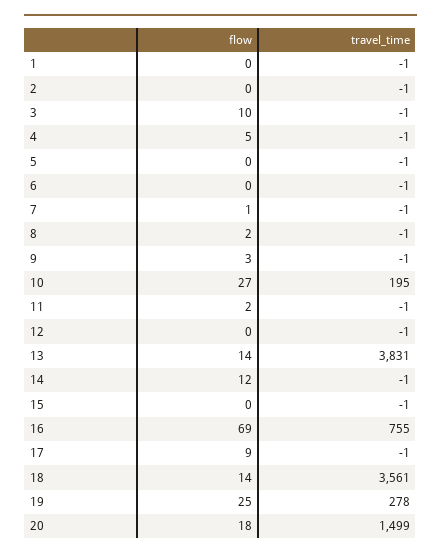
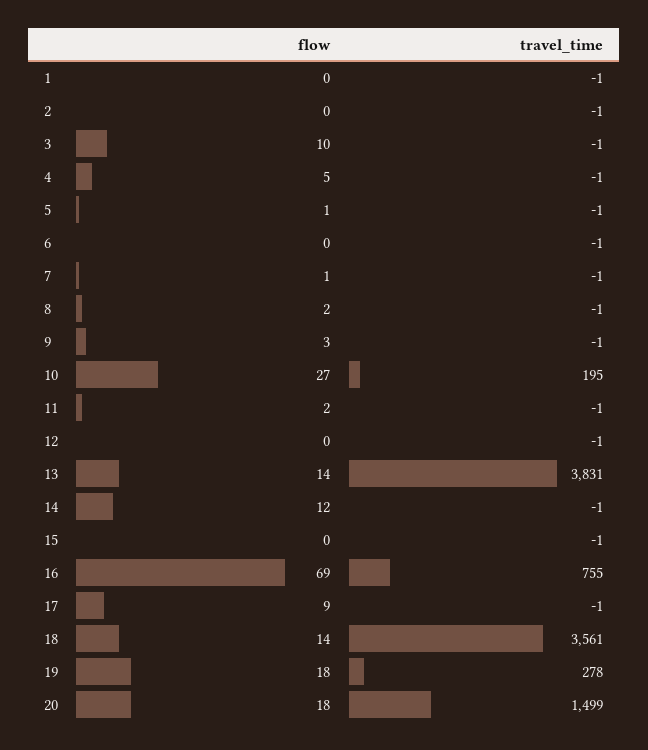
  {
    "flow": {
      "1": 0,
      "2": 0,
      "3": 10,
      "4": 5,
-     "5": 0,
+     "5": 1,
      "6": 0,
      "7": 1,
      "8": 2,
      "9": 3,
      "10": 27,
      "11": 2,
      "12": 0,
      "13": 14,
      "14": 12,
      "15": 0,
      "16": 69,
      "17": 9,
      "18": 14,
-     "19": 25,
+     "19": 18,
      "20": 18
    },
    "travel_time": {
      "1": -1,
      "2": -1,
      "3": -1,
      "4": -1,
      "5": -1,
      "6": -1,
      "7": -1,
      "8": -1,
      "9": -1,
      "10": 195,
      "11": -1,
      "12": -1,
      "13": 3831,
      "14": -1,
      "15": -1,
      "16": 755,
      "17": -1,
      "18": 3561,
      "19": 278,
      "20": 1499
    }
  }

